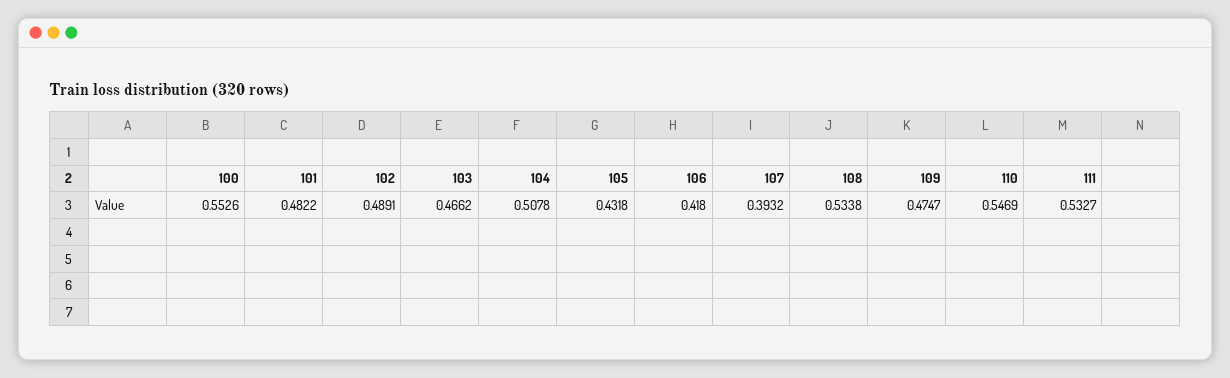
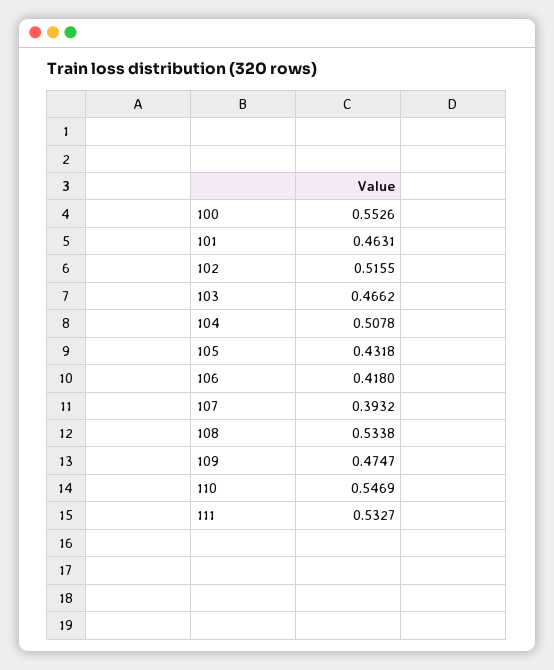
  {
    "100": 0.5526,
-   "101": 0.4822,
+   "101": 0.4631,
-   "102": 0.4891,
+   "102": 0.5155,
    "103": 0.4662,
    "104": 0.5078,
    "105": 0.4318,
    "106": 0.418,
    "107": 0.3932,
    "108": 0.5338,
    "109": 0.4747,
    "110": 0.5469,
    "111": 0.5327
  }

